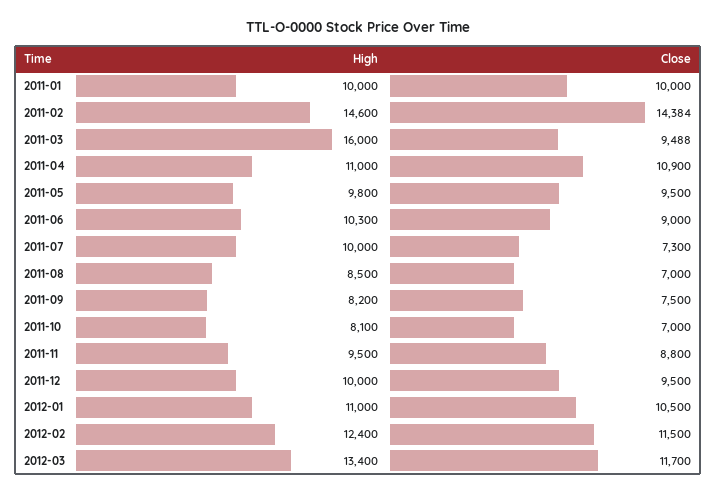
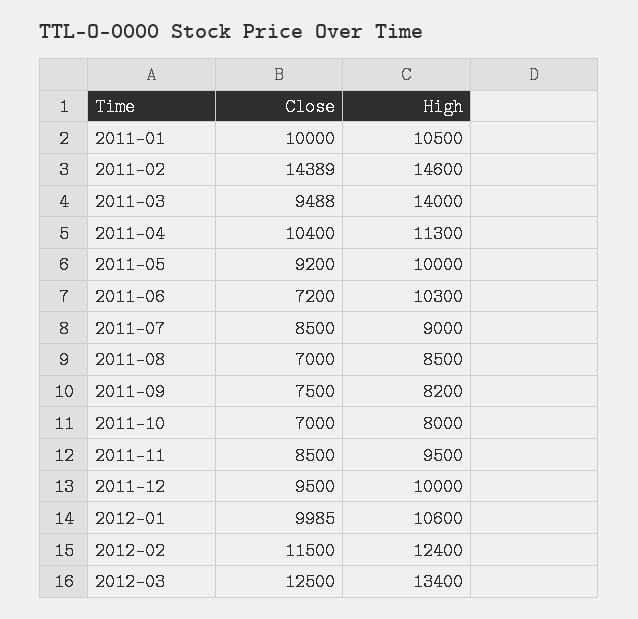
  {
    "High": {
-     "2011-01": 10000,
+     "2011-01": 10500,
      "2011-02": 14600,
-     "2011-03": 16000,
+     "2011-03": 14000,
-     "2011-04": 11000,
+     "2011-04": 11300,
-     "2011-05": 9800,
+     "2011-05": 10000,
      "2011-06": 10300,
-     "2011-07": 10000,
+     "2011-07": 9000,
      "2011-08": 8500,
      "2011-09": 8200,
-     "2011-10": 8100,
+     "2011-10": 8000,
      "2011-11": 9500,
      "2011-12": 10000,
-     "2012-01": 11000,
+     "2012-01": 10600,
      "2012-02": 12400,
      "2012-03": 13400
    },
    "Close": {
      "2011-01": 10000,
-     "2011-02": 14384,
+     "2011-02": 14389,
      "2011-03": 9488,
-     "2011-04": 10900,
+     "2011-04": 10400,
-     "2011-05": 9500,
+     "2011-05": 9200,
-     "2011-06": 9000,
+     "2011-06": 7200,
-     "2011-07": 7300,
+     "2011-07": 8500,
      "2011-08": 7000,
      "2011-09": 7500,
      "2011-10": 7000,
-     "2011-11": 8800,
+     "2011-11": 8500,
      "2011-12": 9500,
-     "2012-01": 10500,
+     "2012-01": 9985,
      "2012-02": 11500,
-     "2012-03": 11700
+     "2012-03": 12500
    }
  }

